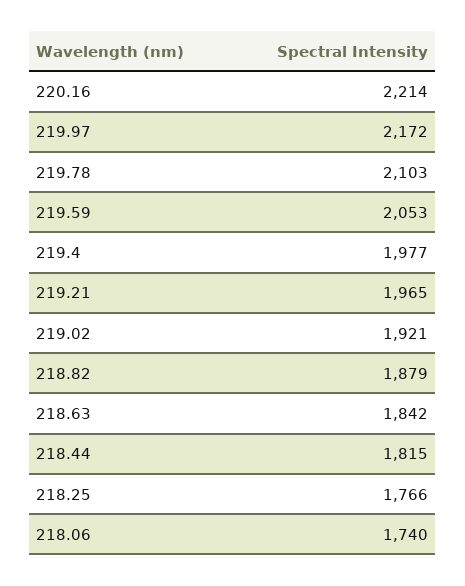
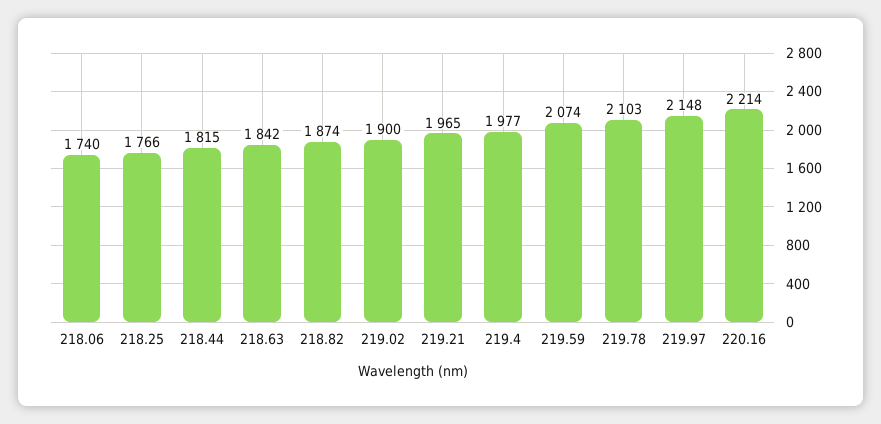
  {
    "220.16": 2214,
-   "219.97": 2172,
+   "219.97": 2148,
    "219.78": 2103,
-   "219.59": 2053,
+   "219.59": 2074,
    "219.4": 1977,
    "219.21": 1965,
-   "219.02": 1921,
+   "219.02": 1900,
-   "218.82": 1879,
+   "218.82": 1874,
    "218.63": 1842,
    "218.44": 1815,
    "218.25": 1766,
    "218.06": 1740
  }

